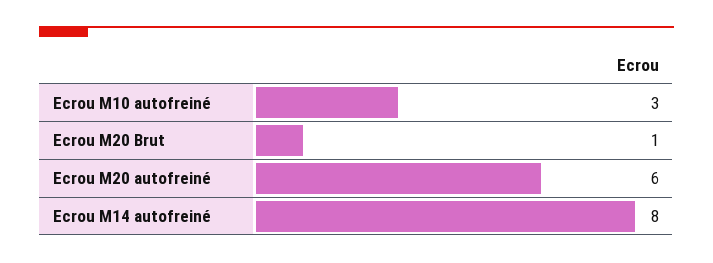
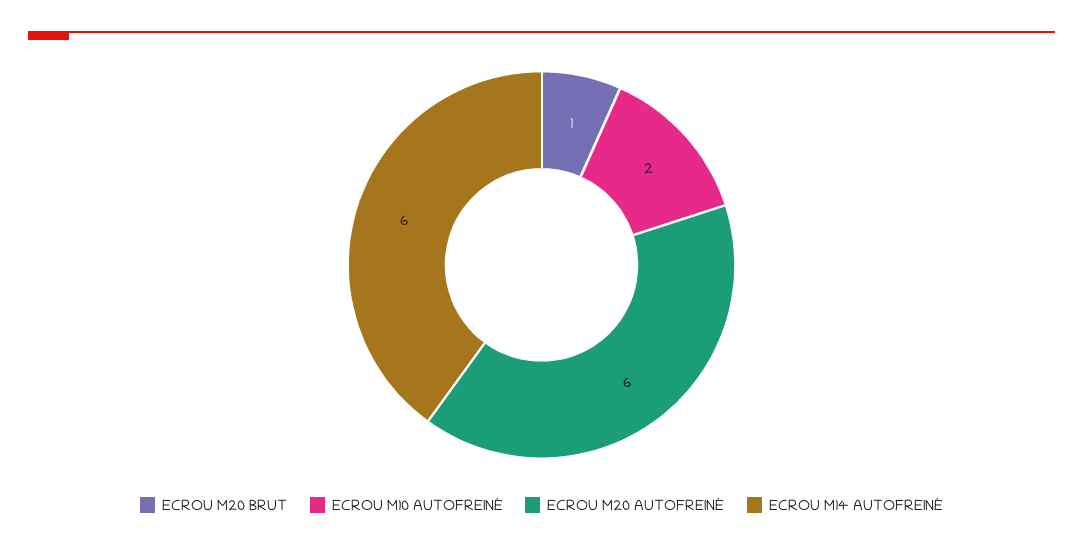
  {
-   "Ecrou M10 autofreiné": 3,
+   "Ecrou M10 autofreiné": 2,
    "Ecrou M20 Brut": 1,
    "Ecrou M20 autofreiné": 6,
-   "Ecrou M14 autofreiné": 8
+   "Ecrou M14 autofreiné": 6
  }

